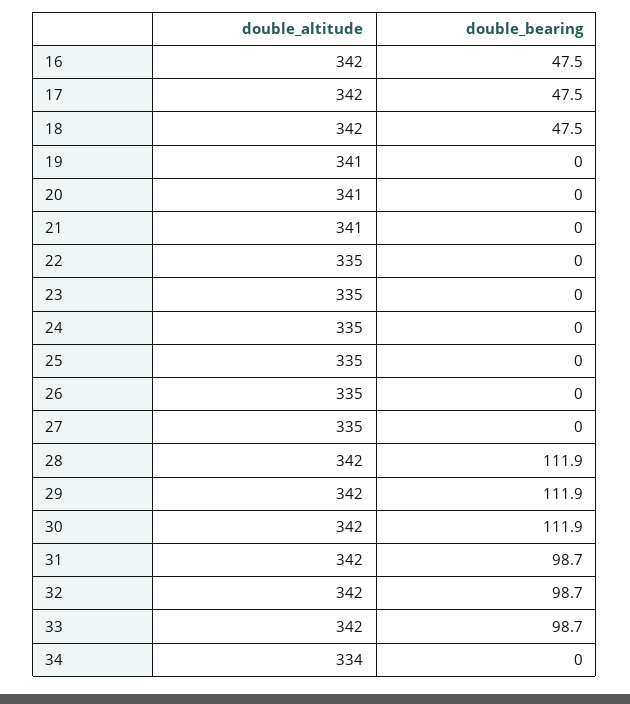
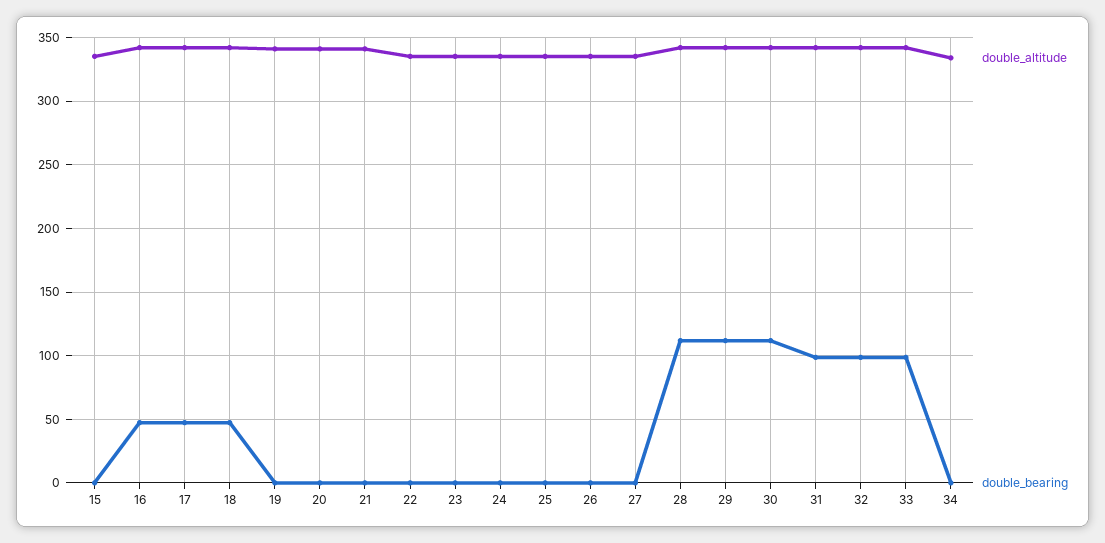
  {
    "double_altitude": {
      "16": 342,
      "17": 342,
      "18": 342,
      "19": 341,
      "20": 341,
      "21": 341,
      "22": 335,
      "23": 335,
      "24": 335,
      "25": 335,
      "26": 335,
      "27": 335,
      "28": 342,
      "29": 342,
      "30": 342,
      "31": 342,
      "32": 342,
      "33": 342,
-     "34": 334
+     "34": 334,
+     "15": 335
    },
    "double_bearing": {
      "16": 47.5,
      "17": 47.5,
      "18": 47.5,
      "19": 0,
      "20": 0,
      "21": 0,
      "22": 0,
      "23": 0,
      "24": 0,
      "25": 0,
      "26": 0,
      "27": 0,
      "28": 111.9,
      "29": 111.9,
      "30": 111.9,
      "31": 98.7,
      "32": 98.7,
      "33": 98.7,
-     "34": 0
+     "34": 0,
+     "15": 0
    }
  }

